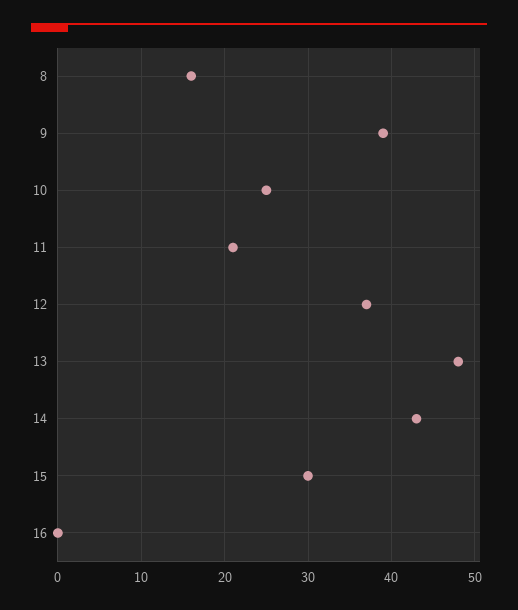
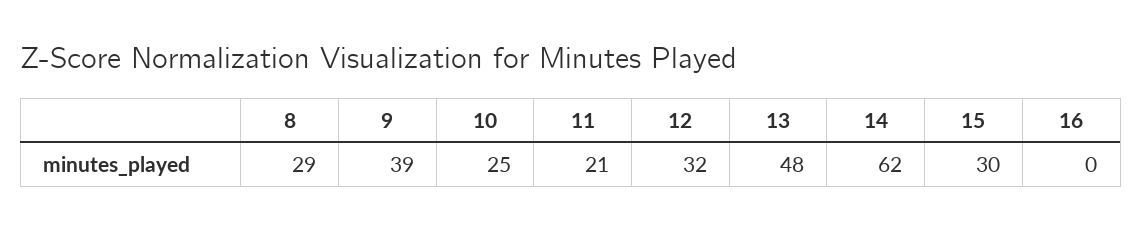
  {
-   "8": 16,
+   "8": 29,
    "9": 39,
    "10": 25,
    "11": 21,
-   "12": 37,
+   "12": 32,
    "13": 48,
-   "14": 43,
+   "14": 62,
    "15": 30,
    "16": 0
  }

